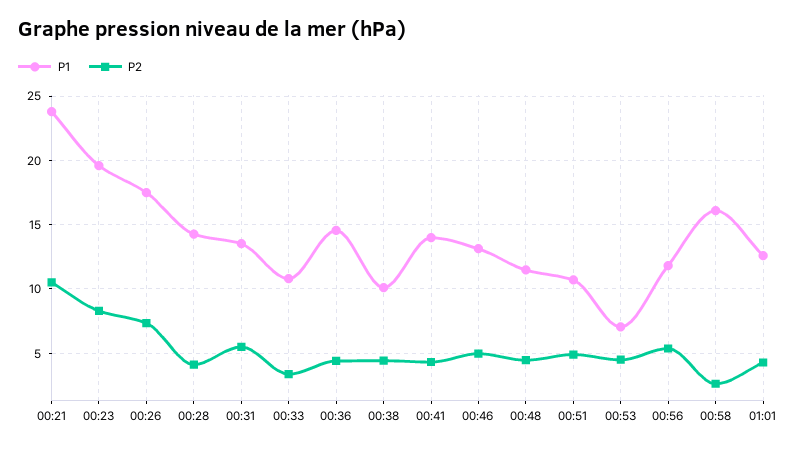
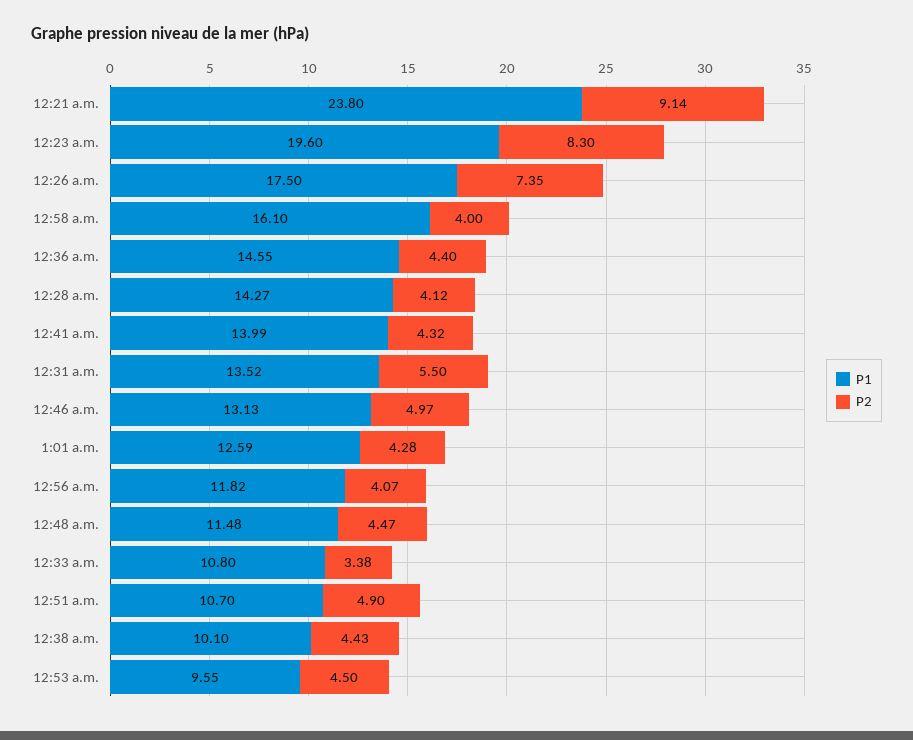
  {
    "P1": {
      "00:21": 23.8,
      "00:23": 19.6,
      "00:26": 17.5,
      "00:28": 14.27,
      "00:31": 13.52,
      "00:33": 10.8,
      "00:36": 14.55,
      "00:38": 10.1,
      "00:41": 13.99,
      "00:46": 13.13,
      "00:48": 11.48,
      "00:51": 10.7,
-     "00:53": 7,
+     "00:53": 9.55,
      "00:56": 11.82,
      "00:58": 16.1,
      "01:01": 12.59
    },
    "P2": {
-     "00:21": 10.5,
+     "00:21": 9.14,
      "00:23": 8.3,
      "00:26": 7.35,
      "00:28": 4.12,
      "00:31": 5.5,
      "00:33": 3.38,
      "00:36": 4.4,
      "00:38": 4.43,
      "00:41": 4.32,
      "00:46": 4.97,
      "00:48": 4.47,
      "00:51": 4.9,
      "00:53": 4.5,
-     "00:56": 5.5,
+     "00:56": 4.07,
-     "00:58": 2.5,
+     "00:58": 4,
      "01:01": 4.28
    }
  }

